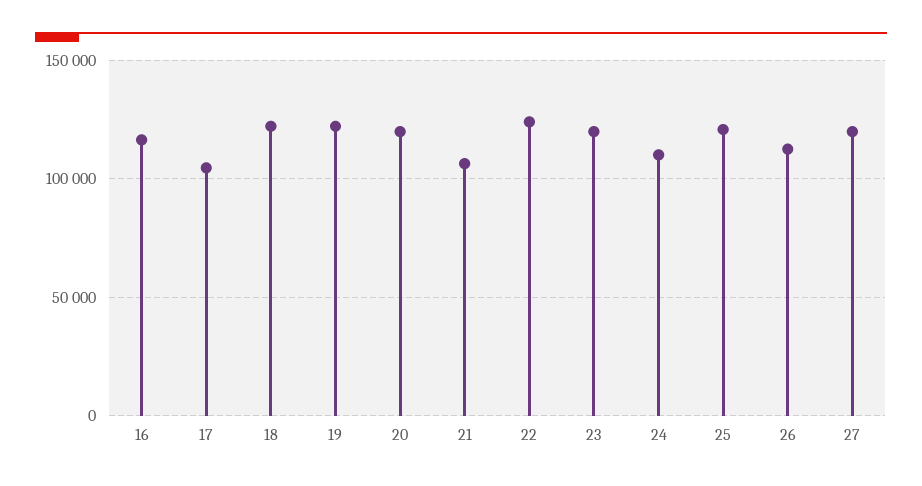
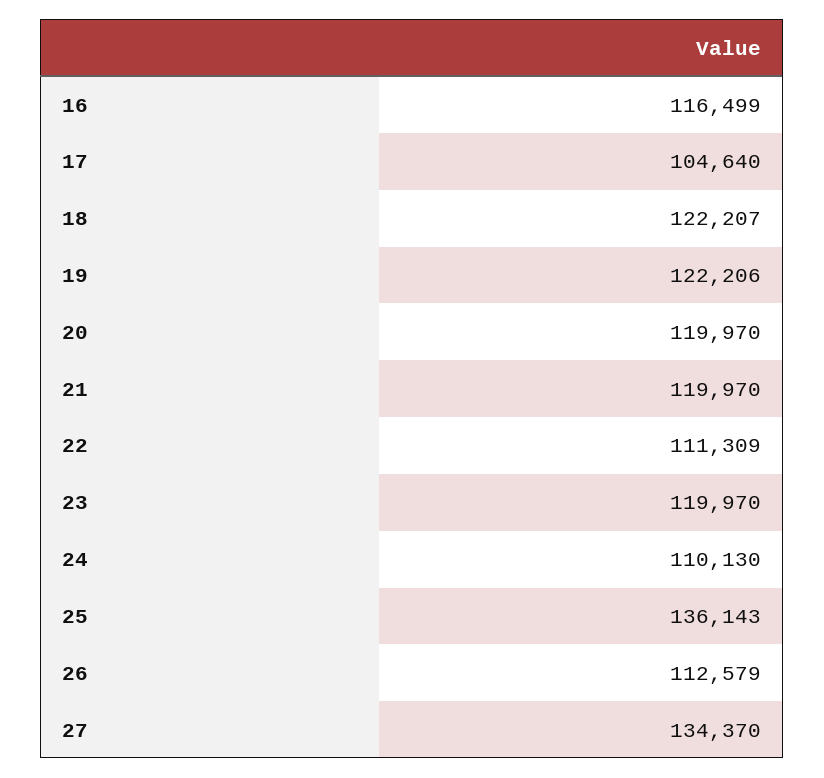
  {
    "16": 116499,
    "17": 104640,
    "18": 122207,
    "19": 122206,
    "20": 119970,
-   "21": 105000,
+   "21": 119970,
-   "22": 125000,
+   "22": 111309,
    "23": 119970,
    "24": 110130,
-   "25": 120000,
+   "25": 136143,
    "26": 112579,
-   "27": 120000
+   "27": 134370
  }

